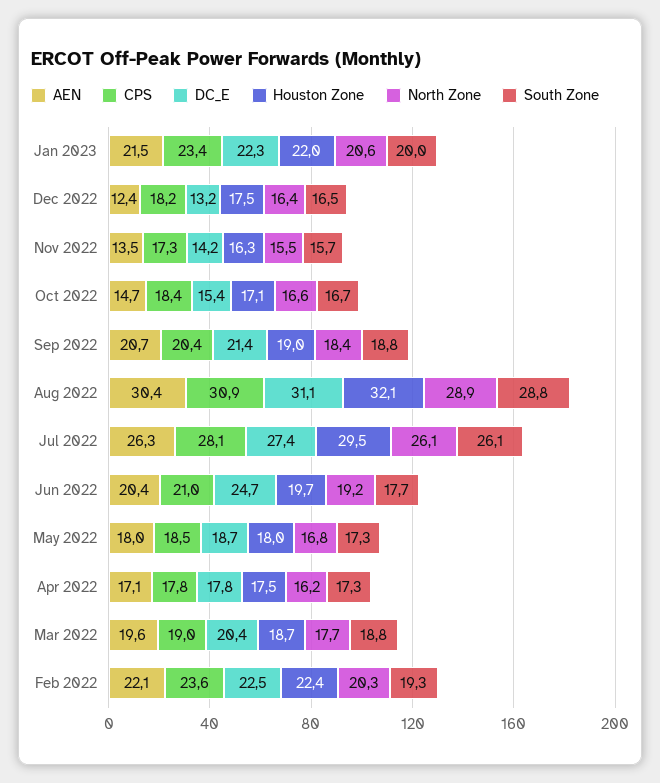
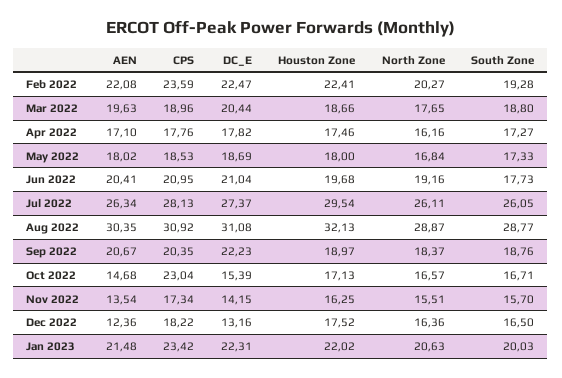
  {
    "AEN": {
      "Jan 2023": 21.48,
      "Dec 2022": 12.36,
      "Nov 2022": 13.54,
      "Oct 2022": 14.68,
      "Sep 2022": 20.67,
      "Aug 2022": 30.35,
      "Jul 2022": 26.34,
      "Jun 2022": 20.41,
      "May 2022": 18.02,
      "Apr 2022": 17.1,
      "Mar 2022": 19.63,
      "Feb 2022": 22.08
    },
    "CPS": {
      "Jan 2023": 23.42,
      "Dec 2022": 18.22,
      "Nov 2022": 17.34,
-     "Oct 2022": 18.4,
+     "Oct 2022": 23.04,
      "Sep 2022": 20.35,
      "Aug 2022": 30.92,
      "Jul 2022": 28.13,
      "Jun 2022": 20.95,
      "May 2022": 18.53,
      "Apr 2022": 17.76,
      "Mar 2022": 18.96,
      "Feb 2022": 23.59
    },
    "DC_E": {
      "Jan 2023": 22.31,
      "Dec 2022": 13.16,
      "Nov 2022": 14.15,
      "Oct 2022": 15.39,
-     "Sep 2022": 21.4,
+     "Sep 2022": 22.23,
      "Aug 2022": 31.08,
      "Jul 2022": 27.37,
-     "Jun 2022": 24.7,
+     "Jun 2022": 21.04,
      "May 2022": 18.69,
      "Apr 2022": 17.82,
      "Mar 2022": 20.44,
      "Feb 2022": 22.47
    },
    "Houston Zone": {
      "Jan 2023": 22.02,
      "Dec 2022": 17.52,
      "Nov 2022": 16.25,
      "Oct 2022": 17.13,
      "Sep 2022": 18.97,
      "Aug 2022": 32.13,
      "Jul 2022": 29.54,
      "Jun 2022": 19.68,
      "May 2022": 18,
      "Apr 2022": 17.46,
      "Mar 2022": 18.66,
      "Feb 2022": 22.41
    },
    "North Zone": {
      "Jan 2023": 20.63,
      "Dec 2022": 16.36,
      "Nov 2022": 15.51,
      "Oct 2022": 16.57,
      "Sep 2022": 18.37,
      "Aug 2022": 28.87,
      "Jul 2022": 26.11,
      "Jun 2022": 19.16,
      "May 2022": 16.84,
      "Apr 2022": 16.16,
      "Mar 2022": 17.65,
      "Feb 2022": 20.27
    },
    "South Zone": {
      "Jan 2023": 20.03,
      "Dec 2022": 16.5,
      "Nov 2022": 15.7,
      "Oct 2022": 16.71,
      "Sep 2022": 18.76,
      "Aug 2022": 28.77,
      "Jul 2022": 26.05,
      "Jun 2022": 17.73,
      "May 2022": 17.33,
      "Apr 2022": 17.27,
      "Mar 2022": 18.8,
      "Feb 2022": 19.28
    }
  }

